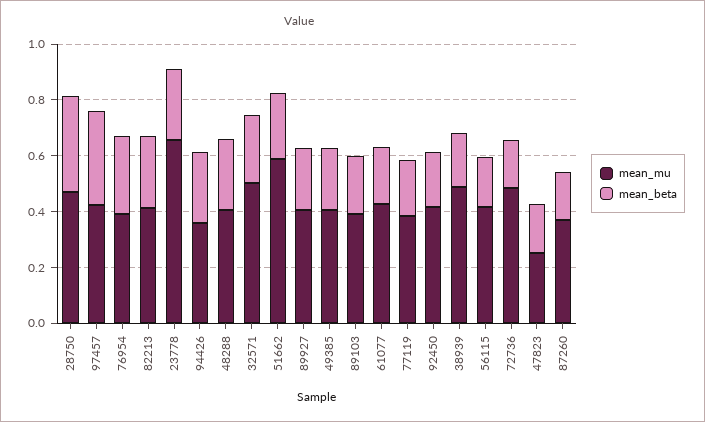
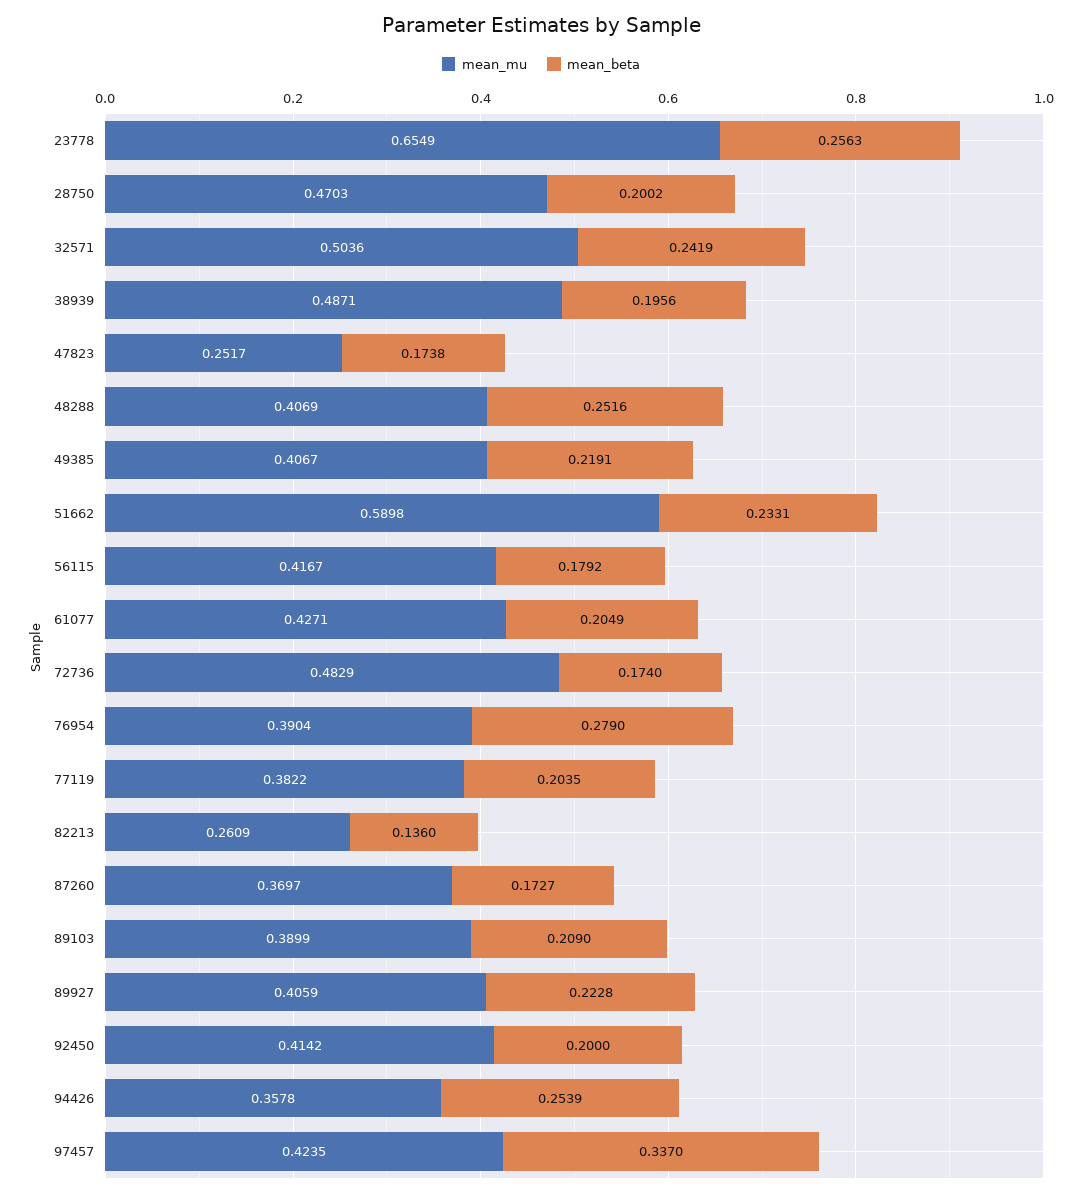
  {
    "mean_mu": {
      "28750": 0.4703,
      "97457": 0.4235,
      "76954": 0.3904,
-     "82213": 0.4,
+     "82213": 0.2609,
      "23778": 0.6549,
      "94426": 0.3578,
      "48288": 0.4069,
      "32571": 0.5036,
      "51662": 0.5898,
      "89927": 0.4059,
      "49385": 0.4067,
      "89103": 0.3899,
      "61077": 0.4271,
      "77119": 0.3822,
      "92450": 0.4142,
      "38939": 0.4871,
      "56115": 0.4167,
      "72736": 0.4829,
      "47823": 0.2517,
      "87260": 0.3697
    },
    "mean_beta": {
-     "28750": 0.35,
+     "28750": 0.2002,
      "97457": 0.337,
      "76954": 0.279,
-     "82213": 0.25,
+     "82213": 0.136,
      "23778": 0.2563,
      "94426": 0.2539,
      "48288": 0.2516,
      "32571": 0.2419,
      "51662": 0.2331,
      "89927": 0.2228,
      "49385": 0.2191,
      "89103": 0.209,
      "61077": 0.2049,
      "77119": 0.2035,
      "92450": 0.2,
      "38939": 0.1956,
      "56115": 0.1792,
      "72736": 0.174,
      "47823": 0.1738,
      "87260": 0.1727
    }
  }

